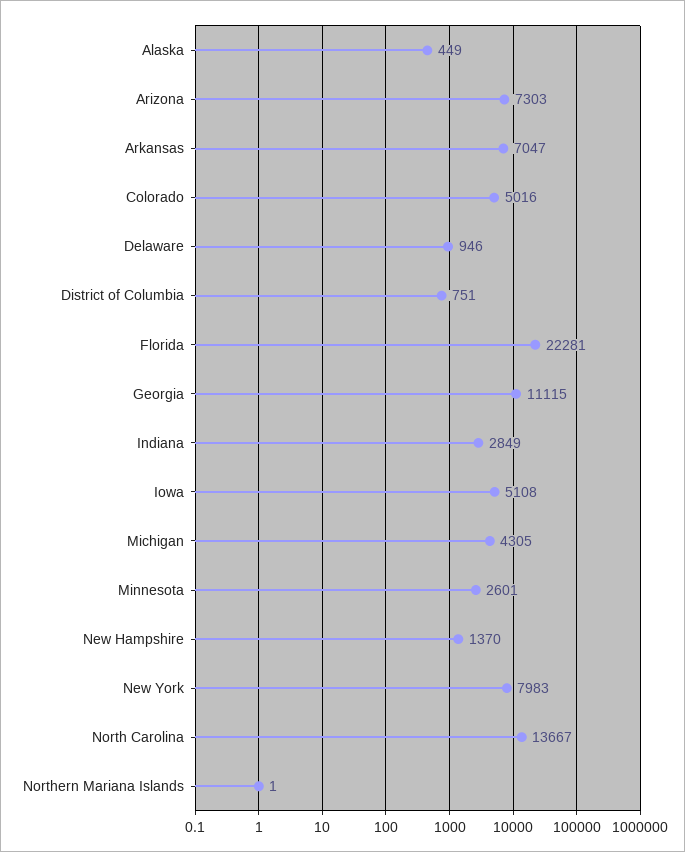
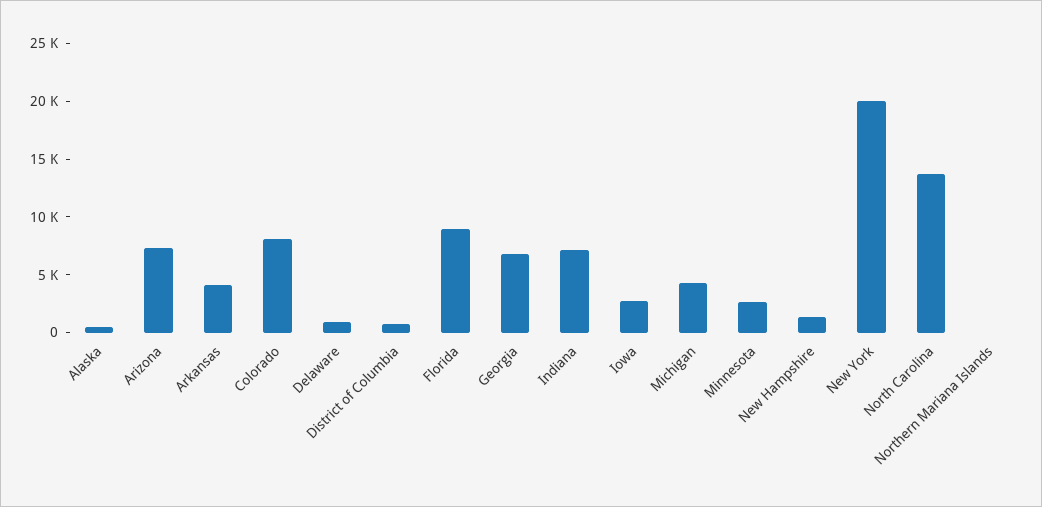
  {
    "Alaska": 449,
    "Arizona": 7303,
-   "Arkansas": 7047,
+   "Arkansas": 4000,
-   "Colorado": 5016,
+   "Colorado": 8000,
    "Delaware": 946,
    "District of Columbia": 751,
-   "Florida": 22281,
+   "Florida": 9000,
-   "Georgia": 11115,
+   "Georgia": 7000,
-   "Indiana": 2849,
+   "Indiana": 7000,
-   "Iowa": 5108,
+   "Iowa": 3000,
    "Michigan": 4305,
    "Minnesota": 2601,
    "New Hampshire": 1370,
-   "New York": 7983,
+   "New York": 20000,
    "North Carolina": 13667,
    "Northern Mariana Islands": 1
  }

